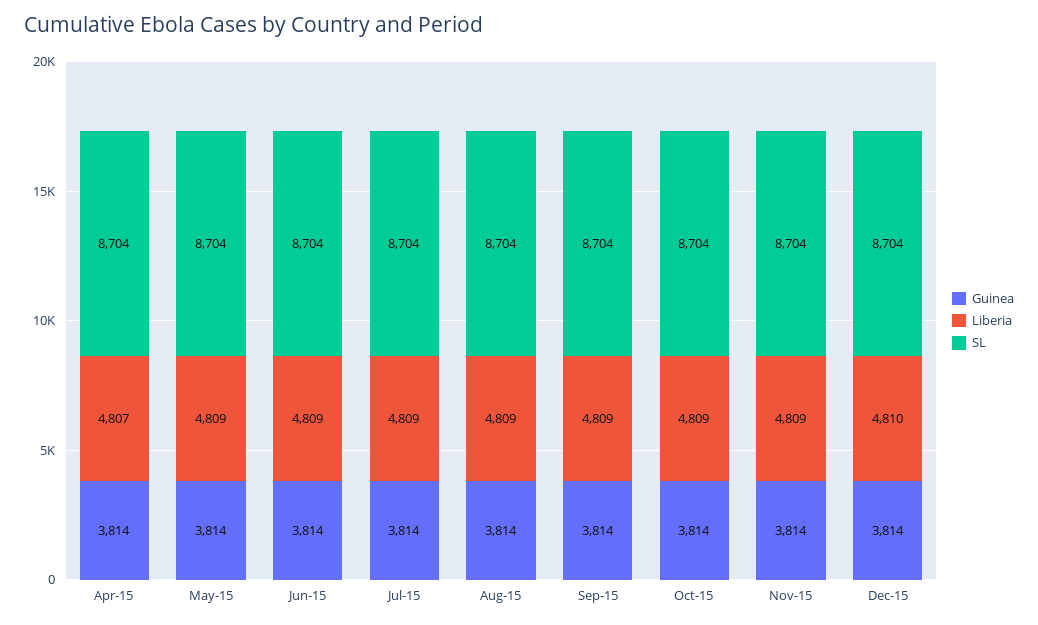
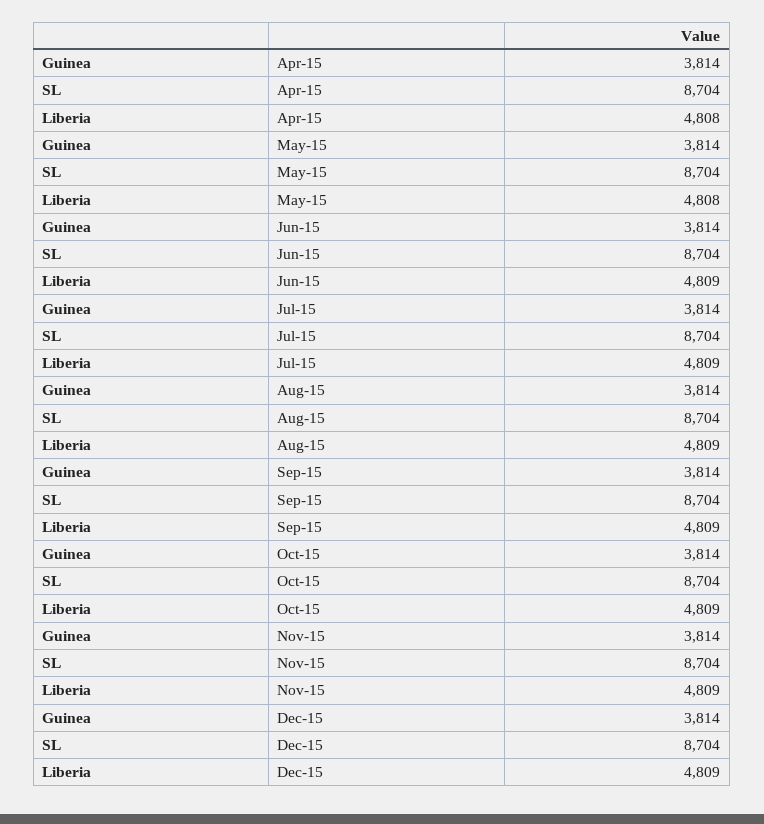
  {
    "Guinea": {
      "Apr-15": 3814,
      "May-15": 3814,
      "Jun-15": 3814,
      "Jul-15": 3814,
      "Aug-15": 3814,
      "Sep-15": 3814,
      "Oct-15": 3814,
      "Nov-15": 3814,
      "Dec-15": 3814
    },
    "Liberia": {
-     "Apr-15": 4807,
+     "Apr-15": 4808,
-     "May-15": 4809,
+     "May-15": 4808,
      "Jun-15": 4809,
      "Jul-15": 4809,
      "Aug-15": 4809,
      "Sep-15": 4809,
      "Oct-15": 4809,
      "Nov-15": 4809,
-     "Dec-15": 4810
+     "Dec-15": 4809
    },
    "SL": {
      "Apr-15": 8704,
      "May-15": 8704,
      "Jun-15": 8704,
      "Jul-15": 8704,
      "Aug-15": 8704,
      "Sep-15": 8704,
      "Oct-15": 8704,
      "Nov-15": 8704,
      "Dec-15": 8704
    }
  }

